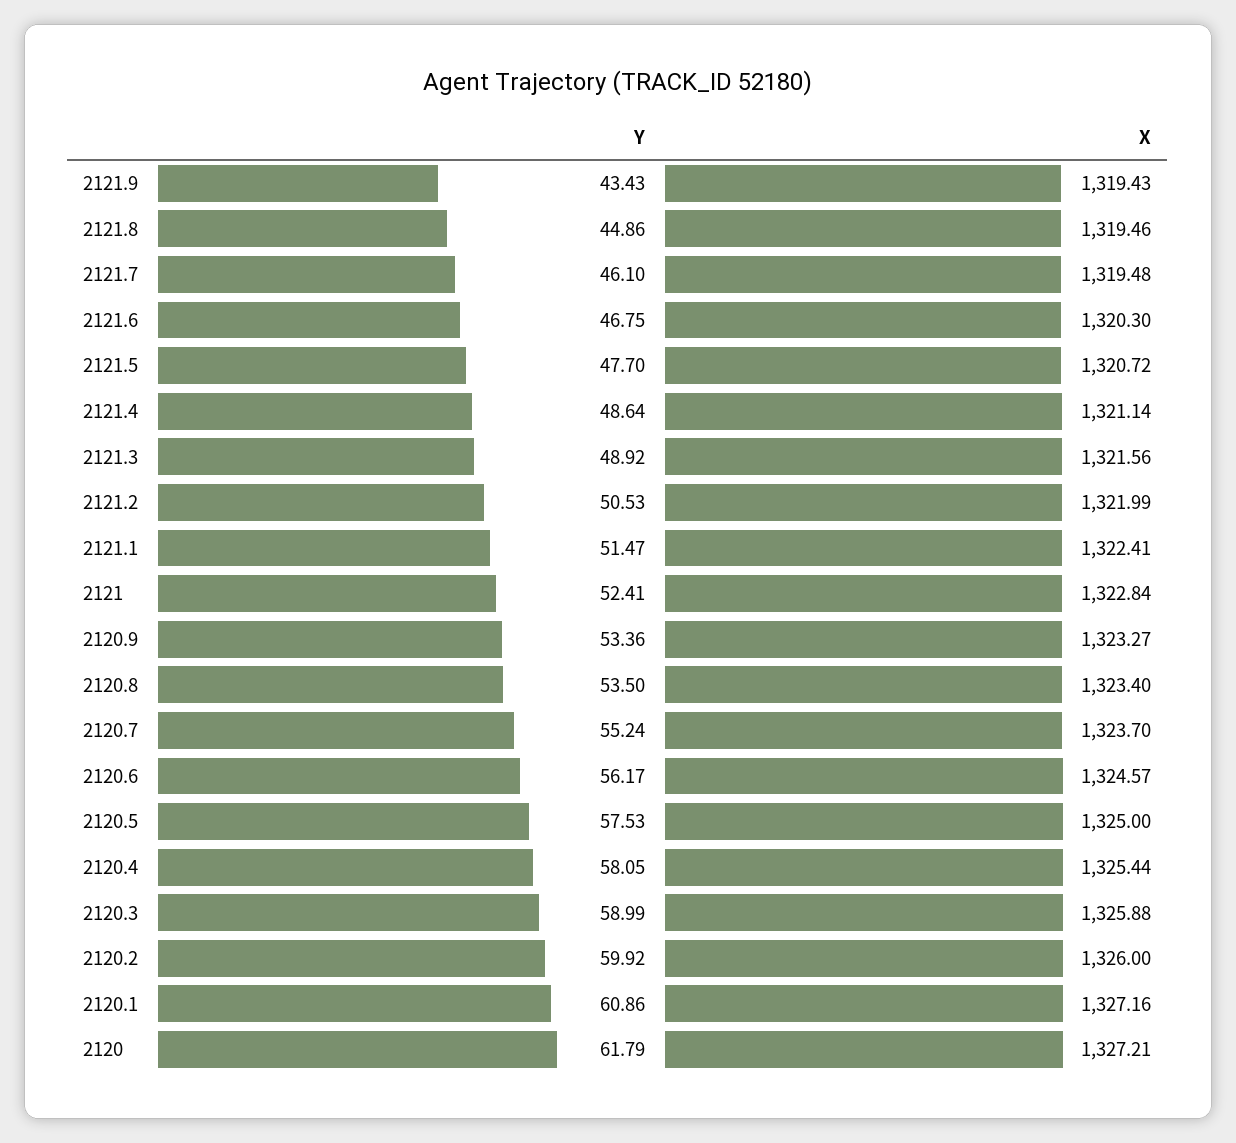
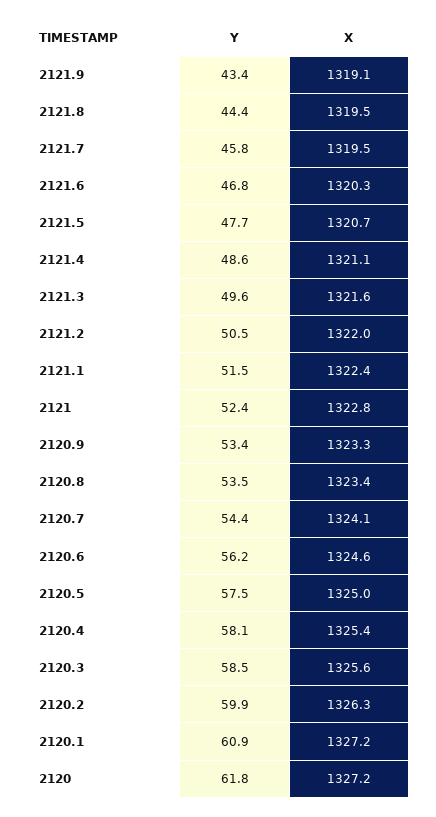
  {
    "Y": {
      "2121.9": 43.43,
-     "2121.8": 44.86,
+     "2121.8": 44.4,
-     "2121.7": 46.1,
+     "2121.7": 45.8,
      "2121.6": 46.75,
      "2121.5": 47.7,
      "2121.4": 48.64,
-     "2121.3": 48.92,
+     "2121.3": 49.6,
      "2121.2": 50.53,
      "2121.1": 51.47,
      "2121": 52.41,
      "2120.9": 53.36,
      "2120.8": 53.5,
-     "2120.7": 55.24,
+     "2120.7": 54.4,
      "2120.6": 56.17,
      "2120.5": 57.53,
      "2120.4": 58.05,
-     "2120.3": 58.99,
+     "2120.3": 58.5,
      "2120.2": 59.92,
      "2120.1": 60.86,
      "2120": 61.79
    },
    "X": {
-     "2121.9": 1319.43,
+     "2121.9": 1319.1,
      "2121.8": 1319.46,
      "2121.7": 1319.48,
      "2121.6": 1320.3,
      "2121.5": 1320.72,
      "2121.4": 1321.14,
      "2121.3": 1321.56,
      "2121.2": 1321.99,
      "2121.1": 1322.41,
      "2121": 1322.84,
      "2120.9": 1323.27,
      "2120.8": 1323.4,
-     "2120.7": 1323.7,
+     "2120.7": 1324.1,
      "2120.6": 1324.57,
      "2120.5": 1325,
      "2120.4": 1325.44,
-     "2120.3": 1325.88,
+     "2120.3": 1325.6,
-     "2120.2": 1326,
+     "2120.2": 1326.3,
      "2120.1": 1327.16,
      "2120": 1327.21
    }
  }

